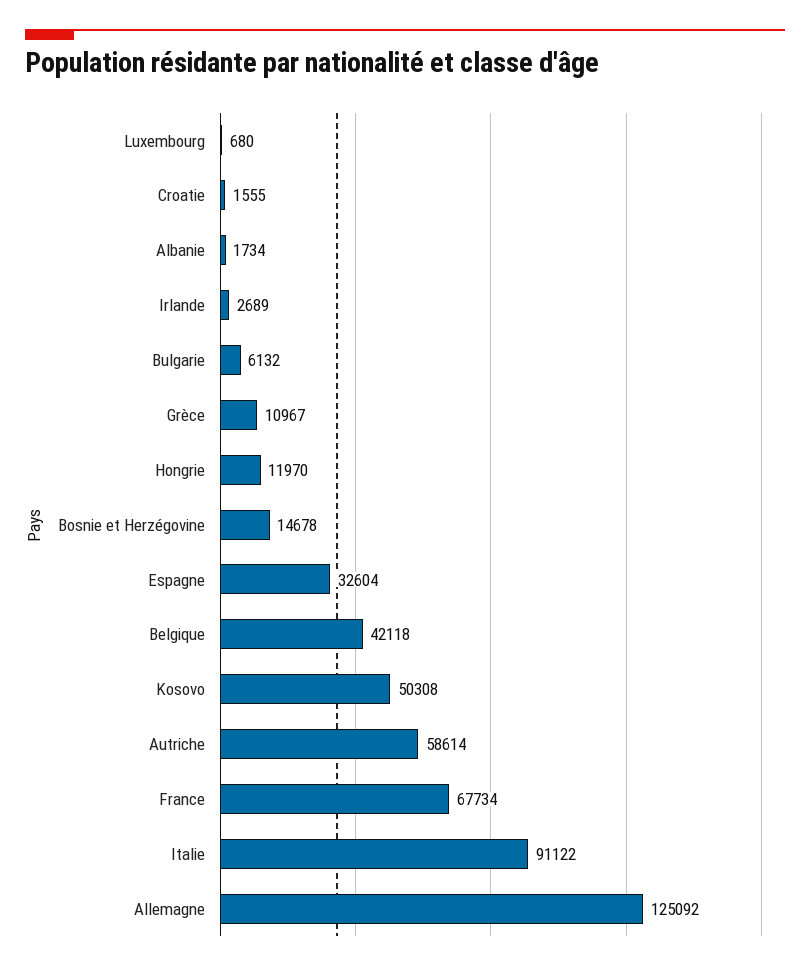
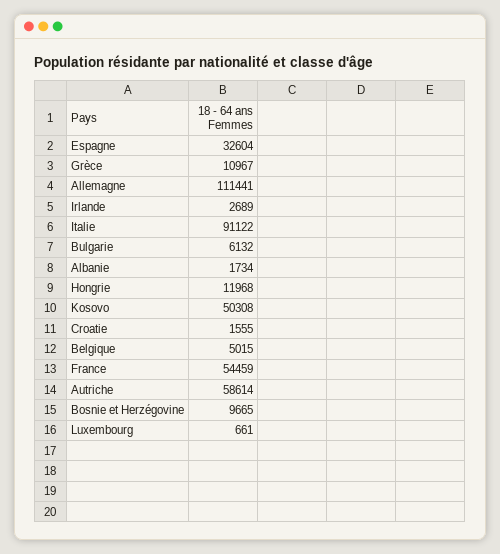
  {
-   "Luxembourg": 680,
+   "Luxembourg": 661,
    "Croatie": 1555,
    "Albanie": 1734,
    "Irlande": 2689,
    "Bulgarie": 6132,
    "Grèce": 10967,
-   "Hongrie": 11970,
+   "Hongrie": 11968,
-   "Bosnie et Herzégovine": 14678,
+   "Bosnie et Herzégovine": 9665,
    "Espagne": 32604,
-   "Belgique": 42118,
+   "Belgique": 5015,
    "Kosovo": 50308,
    "Autriche": 58614,
-   "France": 67734,
+   "France": 54459,
    "Italie": 91122,
-   "Allemagne": 125092
+   "Allemagne": 111441
  }

